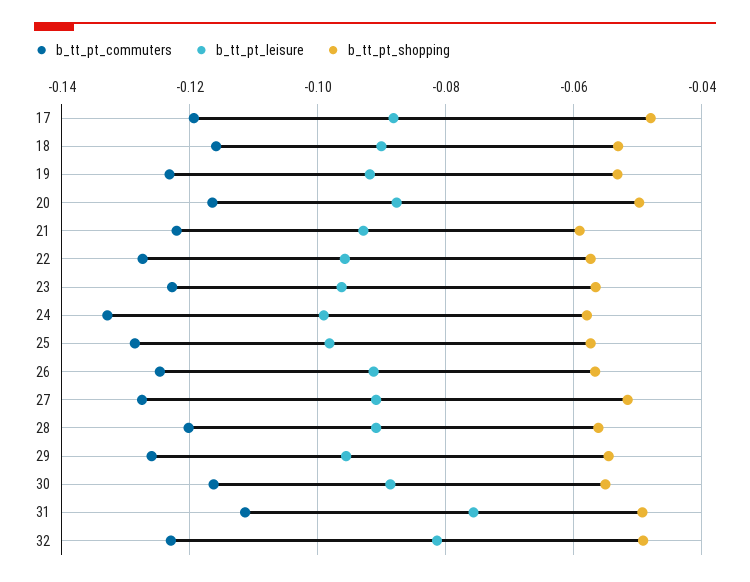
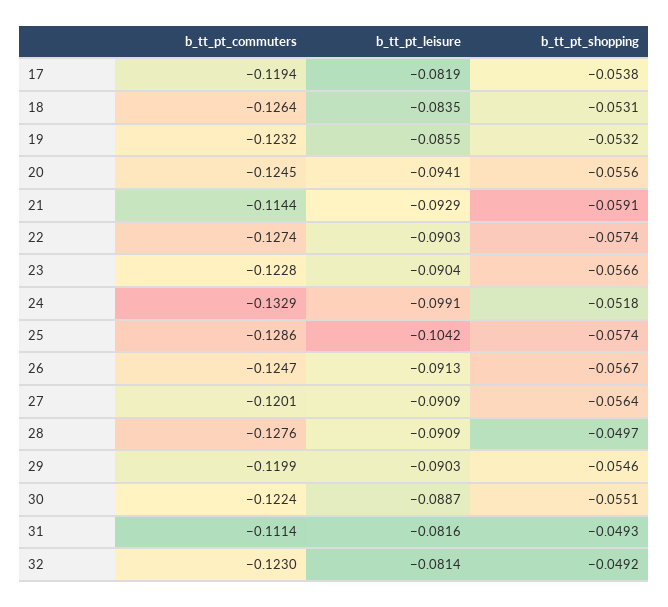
  {
    "b_tt_pt_commuters": {
      "17": -0.1194,
-     "18": -0.116,
+     "18": -0.1264,
      "19": -0.1232,
-     "20": -0.116,
+     "20": -0.1245,
-     "21": -0.122,
+     "21": -0.1144,
      "22": -0.1274,
      "23": -0.1228,
      "24": -0.1329,
      "25": -0.1286,
      "26": -0.1247,
-     "27": -0.128,
+     "27": -0.1201,
-     "28": -0.12,
+     "28": -0.1276,
-     "29": -0.126,
+     "29": -0.1199,
-     "30": -0.116,
+     "30": -0.1224,
      "31": -0.1114,
      "32": -0.123
    },
    "b_tt_pt_leisure": {
-     "17": -0.088,
+     "17": -0.0819,
-     "18": -0.09,
+     "18": -0.0835,
-     "19": -0.092,
+     "19": -0.0855,
-     "20": -0.088,
+     "20": -0.0941,
      "21": -0.0929,
-     "22": -0.096,
+     "22": -0.0903,
-     "23": -0.096,
+     "23": -0.0904,
      "24": -0.0991,
-     "25": -0.098,
+     "25": -0.1042,
      "26": -0.0913,
      "27": -0.0909,
      "28": -0.0909,
-     "29": -0.096,
+     "29": -0.0903,
      "30": -0.0887,
-     "31": -0.076,
+     "31": -0.0816,
      "32": -0.0814
    },
    "b_tt_pt_shopping": {
-     "17": -0.048,
+     "17": -0.0538,
      "18": -0.0531,
      "19": -0.0532,
-     "20": -0.05,
+     "20": -0.0556,
      "21": -0.0591,
      "22": -0.0574,
      "23": -0.0566,
-     "24": -0.058,
+     "24": -0.0518,
      "25": -0.0574,
      "26": -0.0567,
-     "27": -0.052,
+     "27": -0.0564,
-     "28": -0.056,
+     "28": -0.0497,
      "29": -0.0546,
      "30": -0.0551,
      "31": -0.0493,
      "32": -0.0492
    }
  }

